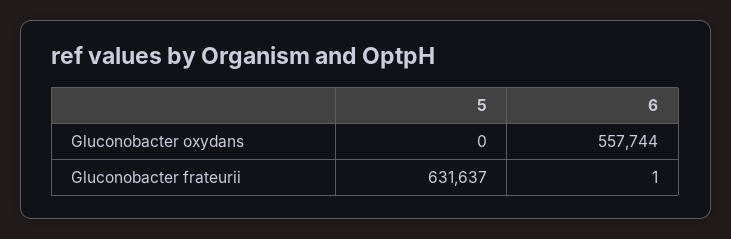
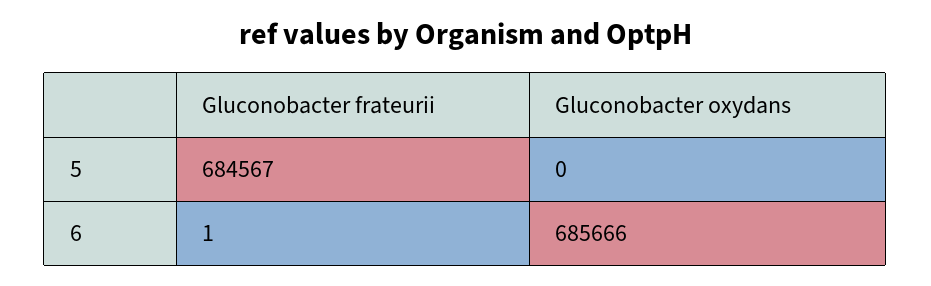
  {
    "5": {
      "Gluconobacter oxydans": 0,
-     "Gluconobacter frateurii": 631637
+     "Gluconobacter frateurii": 684567
    },
    "6": {
-     "Gluconobacter oxydans": 557744,
+     "Gluconobacter oxydans": 685666,
      "Gluconobacter frateurii": 1
    }
  }

